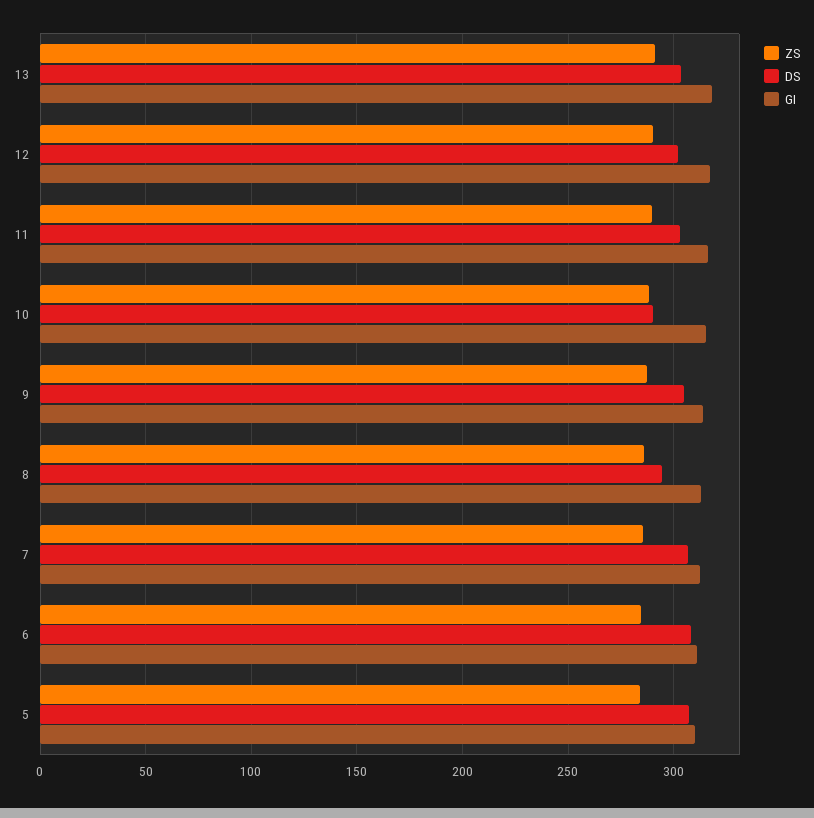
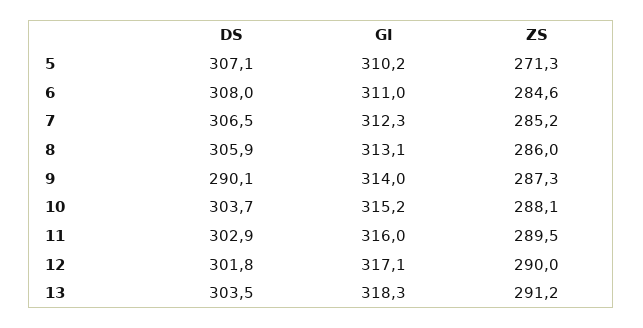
  {
    "ZS": {
      "13": 291.2,
      "12": 290,
      "11": 289.5,
      "10": 288.1,
      "9": 287.3,
      "8": 286,
      "7": 285.2,
      "6": 284.6,
-     "5": 285
+     "5": 271.3
    },
    "DS": {
      "13": 303.5,
      "12": 301.8,
      "11": 302.9,
-     "10": 290,
+     "10": 303.7,
-     "9": 305,
+     "9": 290.1,
-     "8": 295,
+     "8": 305.9,
      "7": 306.5,
      "6": 308,
      "5": 307.1
    },
    "GI": {
      "13": 318.3,
      "12": 317.1,
      "11": 316,
      "10": 315.2,
      "9": 314,
      "8": 313.1,
      "7": 312.3,
      "6": 311,
      "5": 310.2
    }
  }

